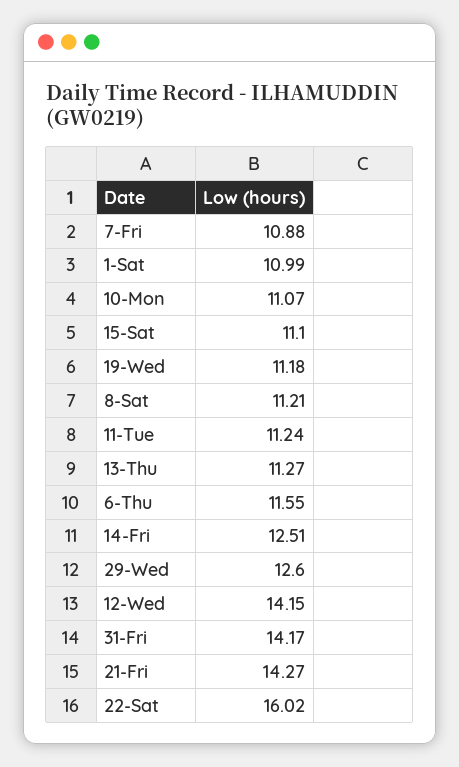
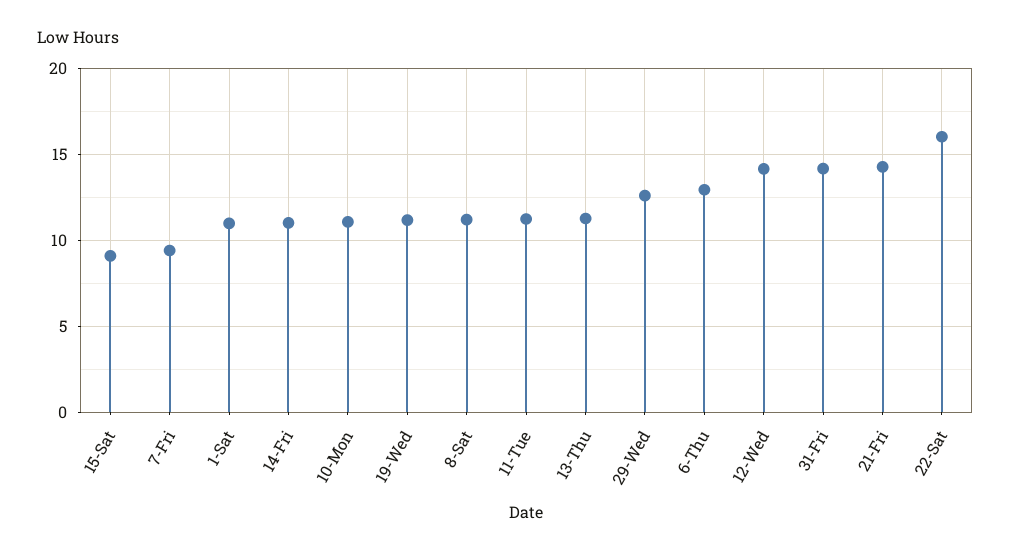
  {
-   "7-Fri": 10.88,
+   "7-Fri": 9.5,
    "1-Sat": 10.99,
    "10-Mon": 11.07,
-   "15-Sat": 11.1,
+   "15-Sat": 9,
    "19-Wed": 11.18,
    "8-Sat": 11.21,
    "11-Tue": 11.24,
    "13-Thu": 11.27,
-   "6-Thu": 11.55,
+   "6-Thu": 13,
-   "14-Fri": 12.51,
+   "14-Fri": 11,
    "29-Wed": 12.6,
    "12-Wed": 14.15,
    "31-Fri": 14.17,
    "21-Fri": 14.27,
    "22-Sat": 16.02
  }

